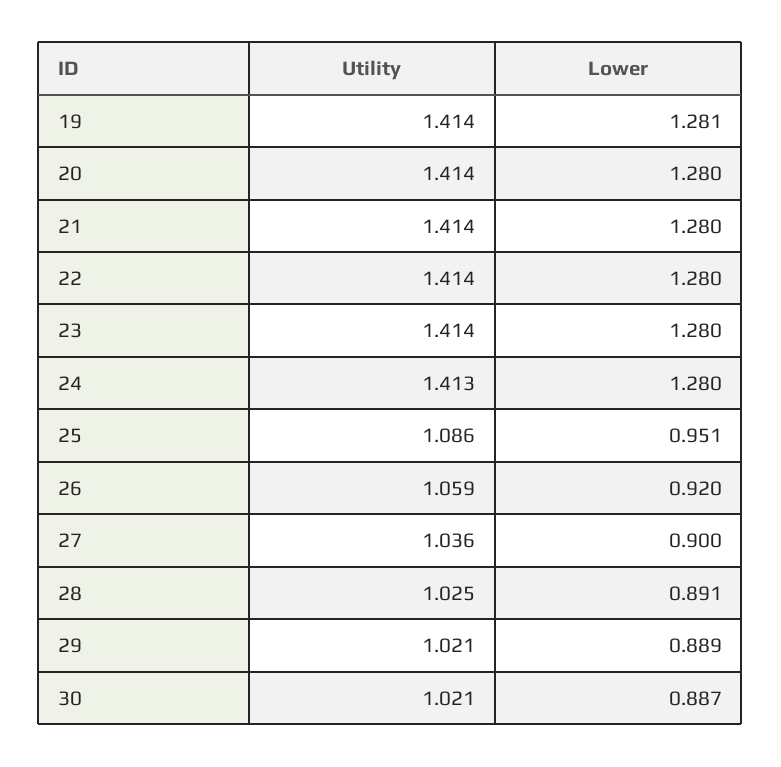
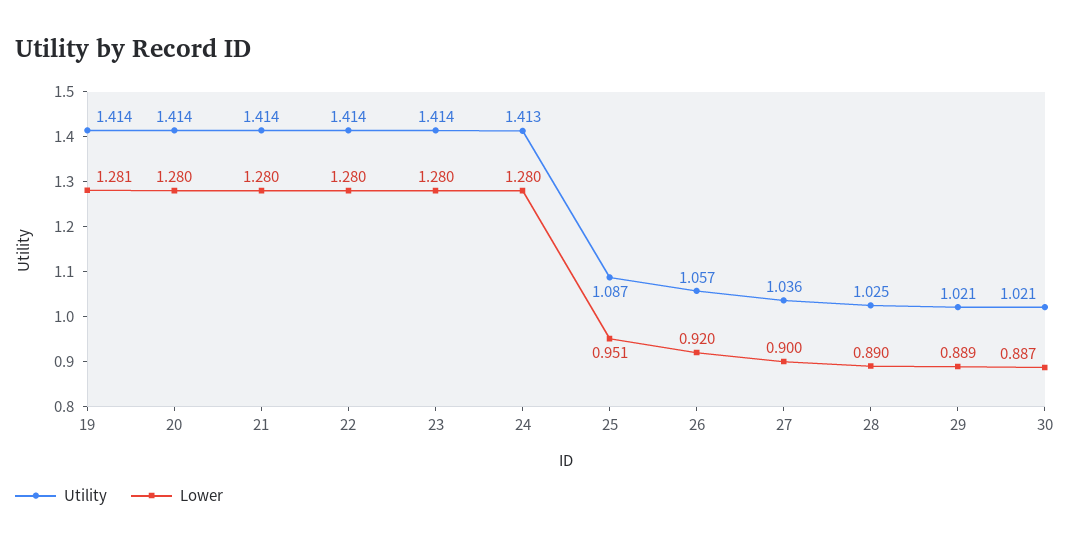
  {
    "Utility": {
      "19": 1.414,
      "20": 1.414,
      "21": 1.414,
      "22": 1.414,
      "23": 1.414,
      "24": 1.413,
-     "25": 1.086,
+     "25": 1.087,
-     "26": 1.059,
+     "26": 1.057,
      "27": 1.036,
      "28": 1.025,
      "29": 1.021,
      "30": 1.021
    },
    "Lower": {
      "19": 1.281,
      "20": 1.28,
      "21": 1.28,
      "22": 1.28,
      "23": 1.28,
      "24": 1.28,
      "25": 0.951,
      "26": 0.92,
      "27": 0.9,
-     "28": 0.891,
+     "28": 0.89,
      "29": 0.889,
      "30": 0.887
    }
  }

